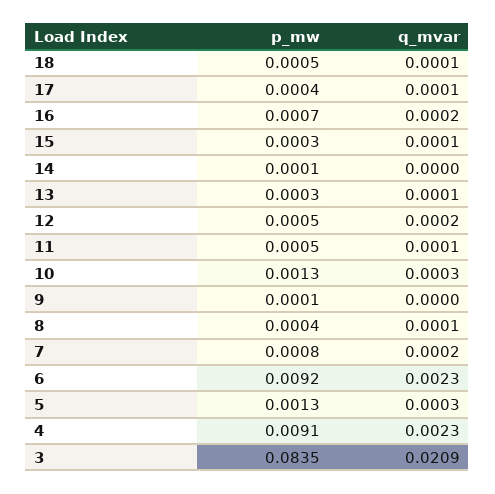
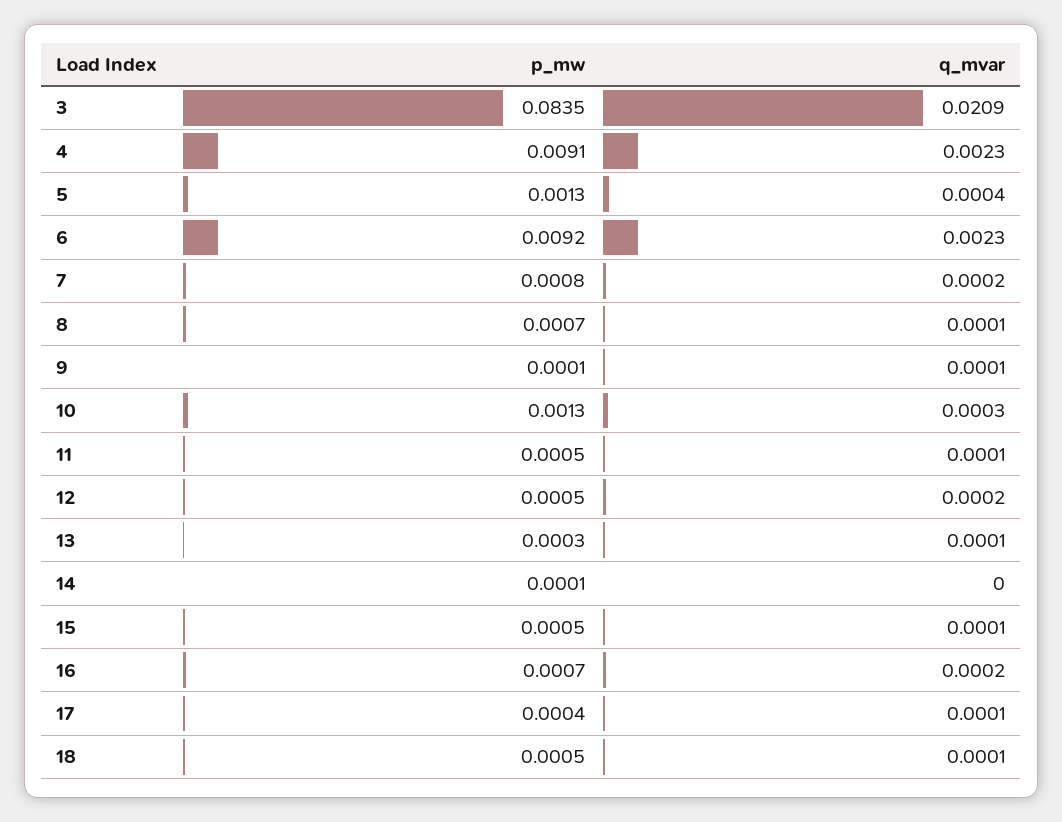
  {
    "p_mw": {
      "18": 0.0005,
      "17": 0.0004,
      "16": 0.0007,
-     "15": 0.0003,
+     "15": 0.0005,
      "14": 0.0001,
      "13": 0.0003,
      "12": 0.0005,
      "11": 0.0005,
      "10": 0.0013,
      "9": 0.0001,
-     "8": 0.0004,
+     "8": 0.0007,
      "7": 0.0008,
      "6": 0.0092,
      "5": 0.0013,
      "4": 0.0091,
      "3": 0.0835
    },
    "q_mvar": {
      "18": 0.0001,
      "17": 0.0001,
      "16": 0.0002,
      "15": 0.0001,
      "14": 0,
      "13": 0.0001,
      "12": 0.0002,
      "11": 0.0001,
      "10": 0.0003,
-     "9": 0,
+     "9": 0.0001,
      "8": 0.0001,
      "7": 0.0002,
      "6": 0.0023,
-     "5": 0.0003,
+     "5": 0.0004,
      "4": 0.0023,
      "3": 0.0209
    }
  }

